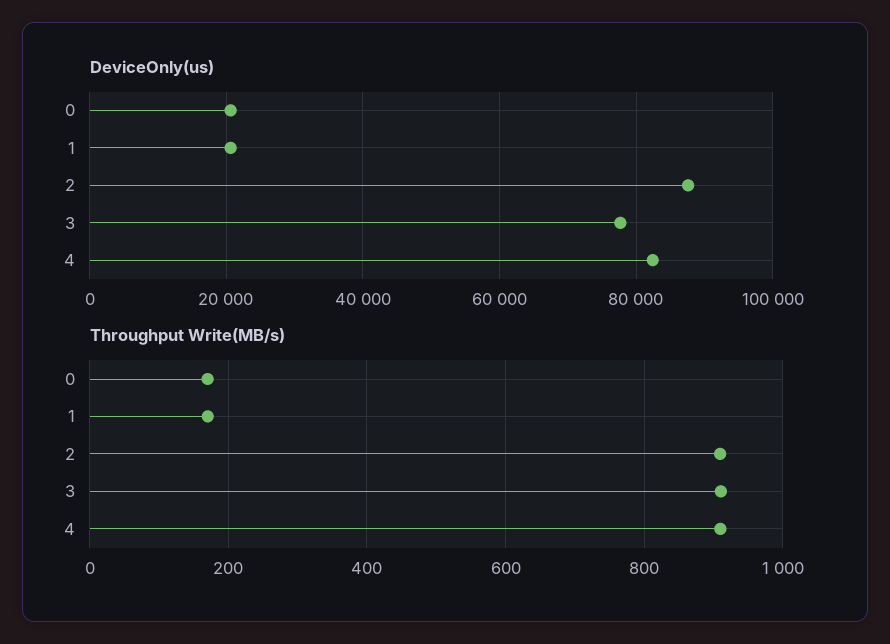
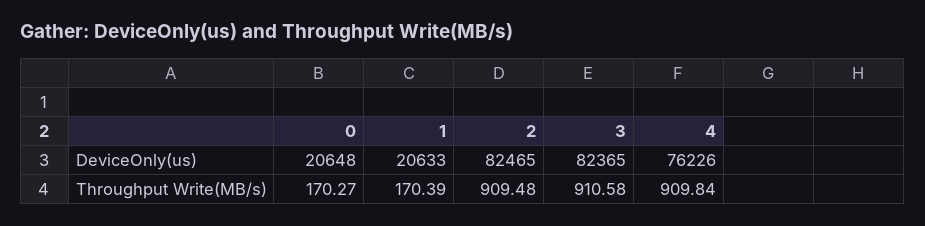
  {
    "DeviceOnly(us)": {
      "0": 20648,
      "1": 20633,
-     "2": 88000,
+     "2": 82465,
-     "3": 78000,
+     "3": 82365,
-     "4": 82000
+     "4": 76226
    },
    "Throughput Write(MB/s)": {
      "0": 170.27,
      "1": 170.39,
      "2": 909.48,
      "3": 910.58,
      "4": 909.84
    }
  }

